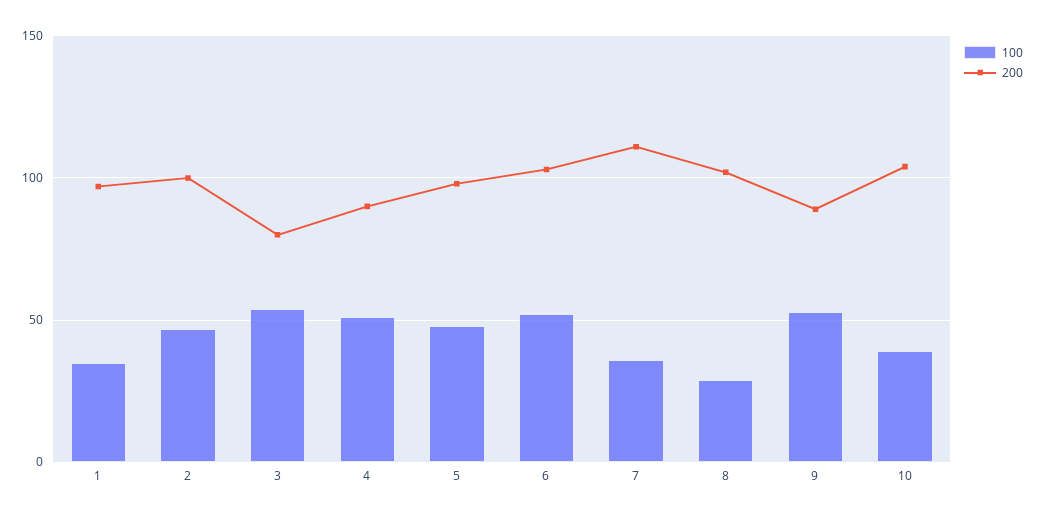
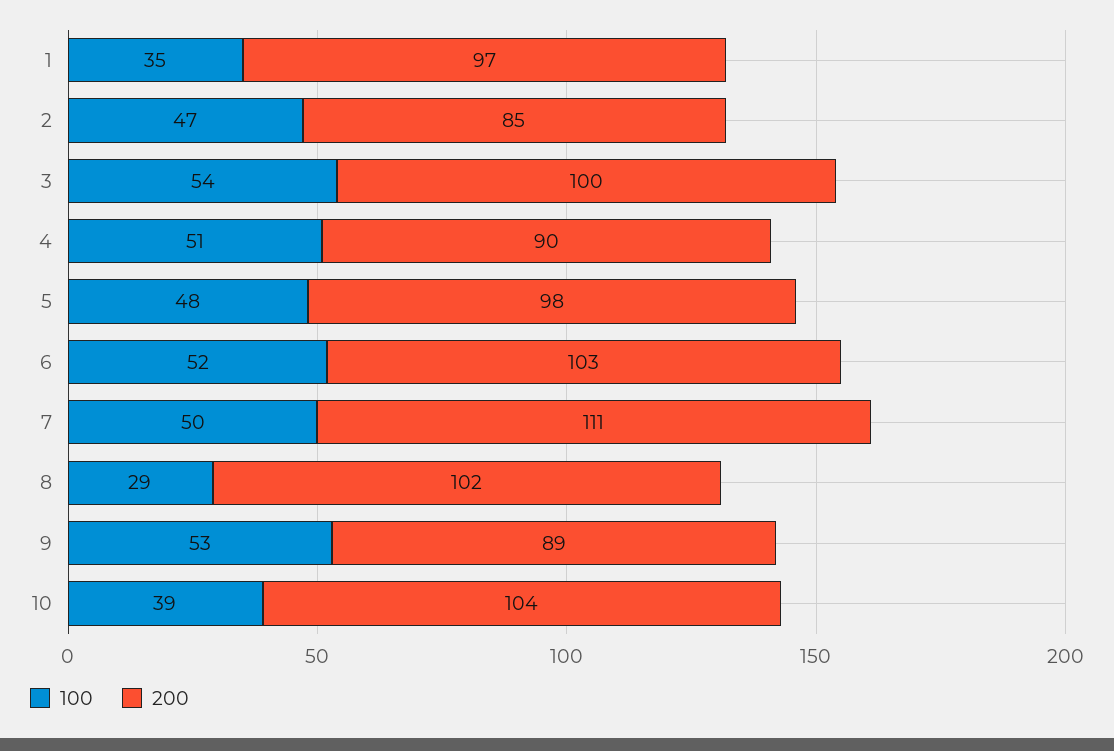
  {
    "100": {
      "1": 35,
      "2": 47,
      "3": 54,
      "4": 51,
      "5": 48,
      "6": 52,
-     "7": 35,
+     "7": 50,
      "8": 29,
      "9": 53,
      "10": 39
    },
    "200": {
      "1": 97,
-     "2": 100,
+     "2": 85,
-     "3": 80,
+     "3": 100,
      "4": 90,
      "5": 98,
      "6": 103,
      "7": 111,
      "8": 102,
      "9": 89,
      "10": 104
    }
  }

